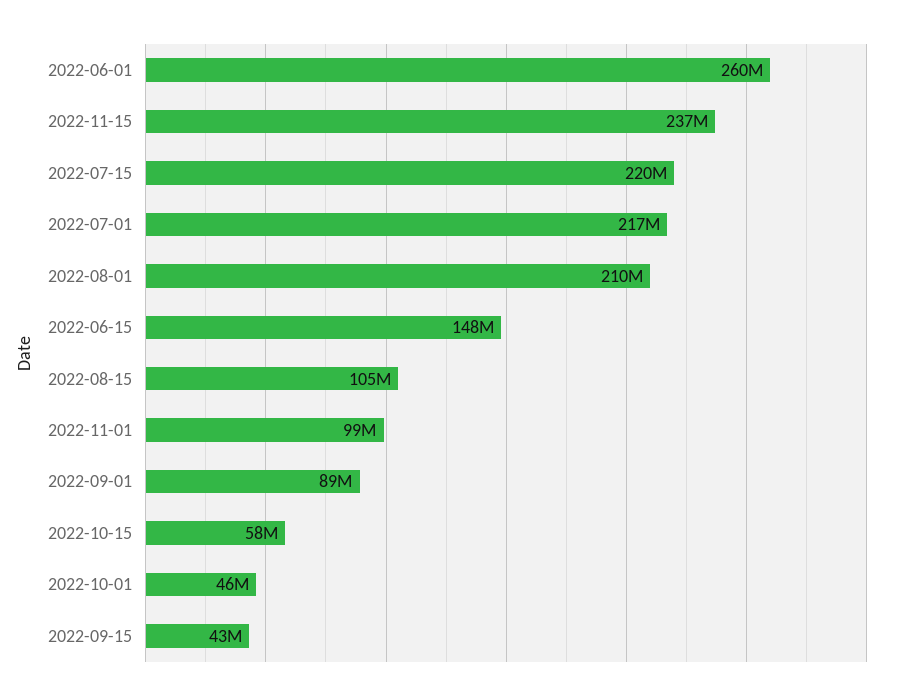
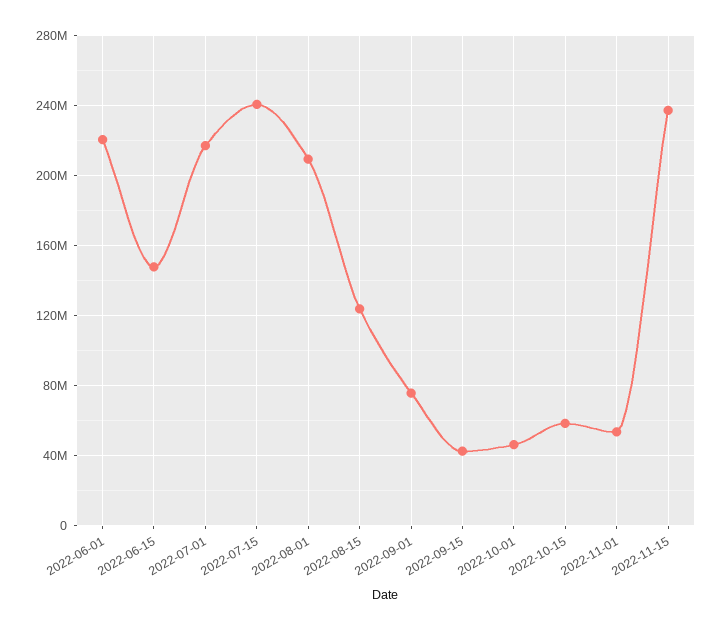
  {
-   "2022-06-01": 260000000,
+   "2022-06-01": 220000000,
    "2022-11-15": 237000000,
-   "2022-07-15": 220000000,
+   "2022-07-15": 240000000,
    "2022-07-01": 217000000,
    "2022-08-01": 210000000,
    "2022-06-15": 148000000,
-   "2022-08-15": 105000000,
+   "2022-08-15": 125000000,
-   "2022-11-01": 99000000,
+   "2022-11-01": 55000000,
-   "2022-09-01": 89000000,
+   "2022-09-01": 75000000,
    "2022-10-15": 58000000,
    "2022-10-01": 46000000,
    "2022-09-15": 43000000
  }

